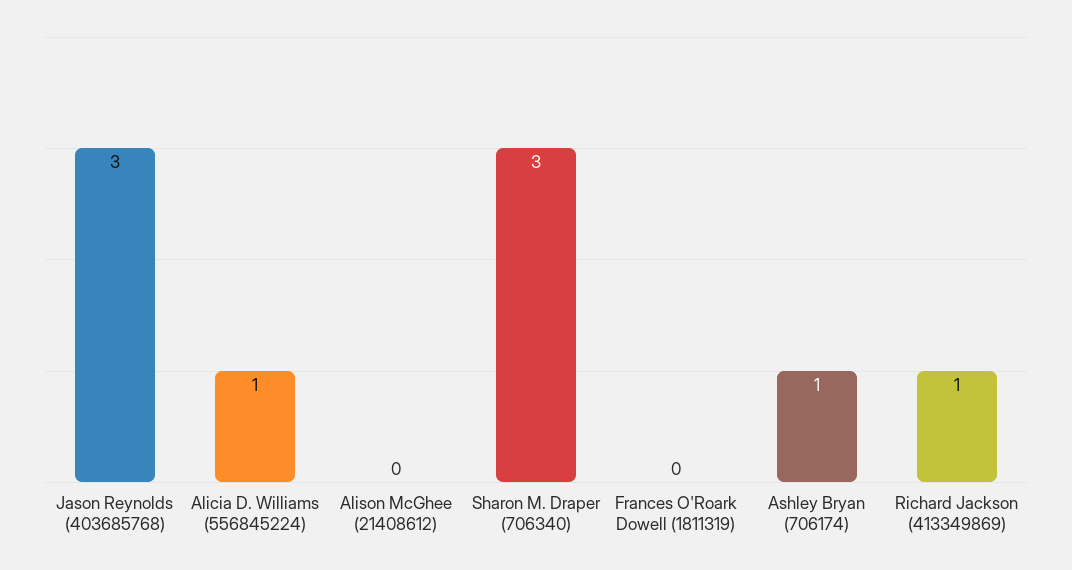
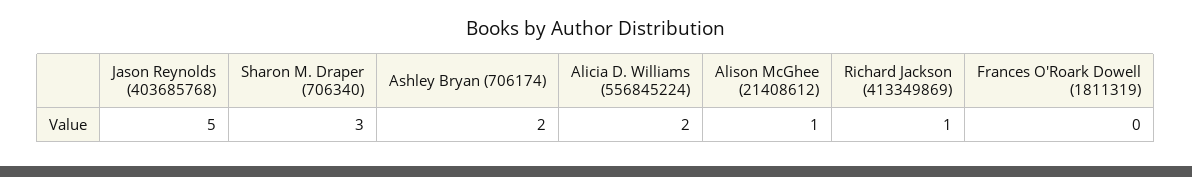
  {
-   "Jason Reynolds (403685768)": 3,
+   "Jason Reynolds (403685768)": 5,
-   "Alicia D. Williams (556845224)": 1,
+   "Alicia D. Williams (556845224)": 2,
-   "Alison McGhee (21408612)": 0,
+   "Alison McGhee (21408612)": 1,
    "Sharon M. Draper (706340)": 3,
    "Frances O'Roark Dowell (1811319)": 0,
-   "Ashley Bryan (706174)": 1,
+   "Ashley Bryan (706174)": 2,
    "Richard Jackson (413349869)": 1
  }

